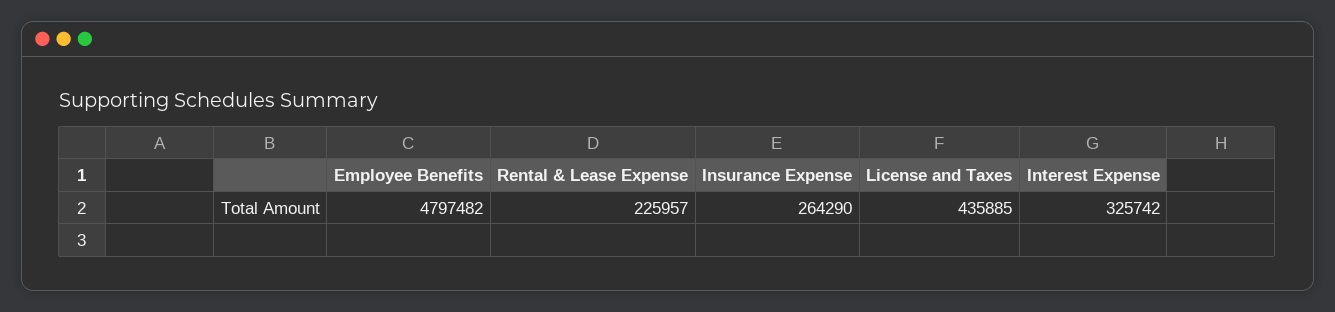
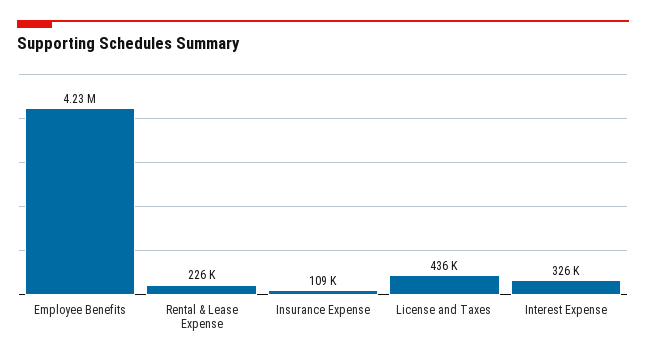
  {
-   "Employee Benefits": 4797482,
+   "Employee Benefits": 4230000,
    "Rental & Lease Expense": 225957,
-   "Insurance Expense": 264290,
+   "Insurance Expense": 109000,
    "License and Taxes": 435885,
    "Interest Expense": 325742
  }

